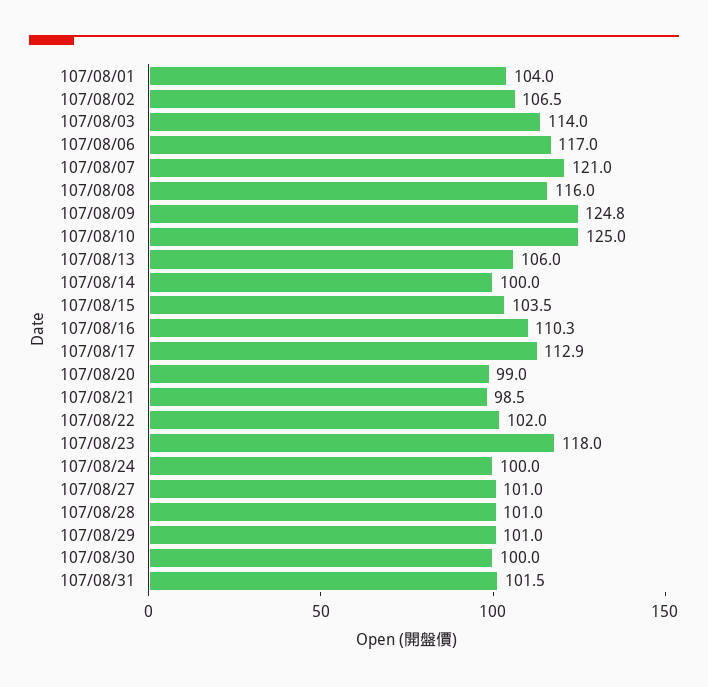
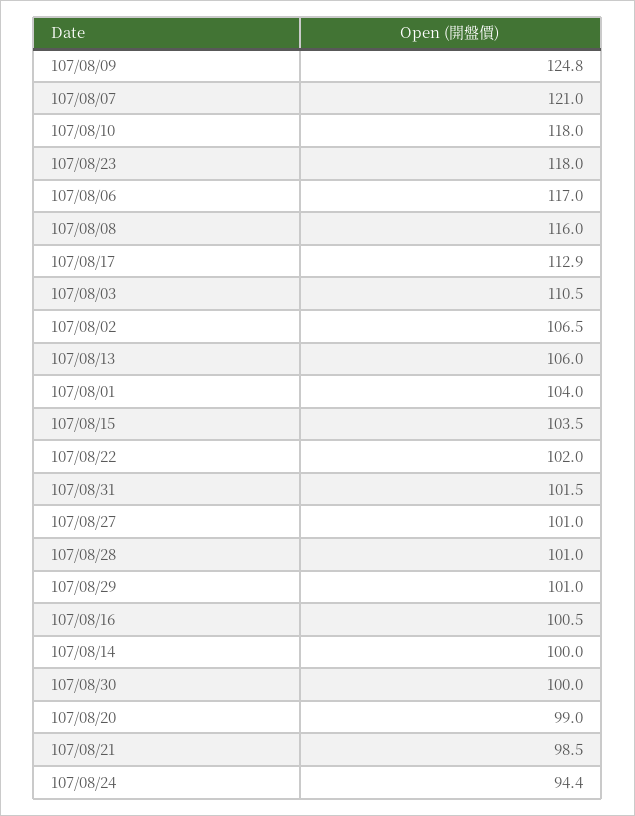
  {
    "107/08/01": 104,
    "107/08/02": 106.5,
-   "107/08/03": 114,
+   "107/08/03": 110.5,
    "107/08/06": 117,
    "107/08/07": 121,
    "107/08/08": 116,
    "107/08/09": 124.8,
-   "107/08/10": 125,
+   "107/08/10": 118,
    "107/08/13": 106,
    "107/08/14": 100,
    "107/08/15": 103.5,
-   "107/08/16": 110.3,
+   "107/08/16": 100.5,
    "107/08/17": 112.9,
    "107/08/20": 99,
    "107/08/21": 98.5,
    "107/08/22": 102,
    "107/08/23": 118,
-   "107/08/24": 100,
+   "107/08/24": 94.4,
    "107/08/27": 101,
    "107/08/28": 101,
    "107/08/29": 101,
    "107/08/30": 100,
    "107/08/31": 101.5
  }

